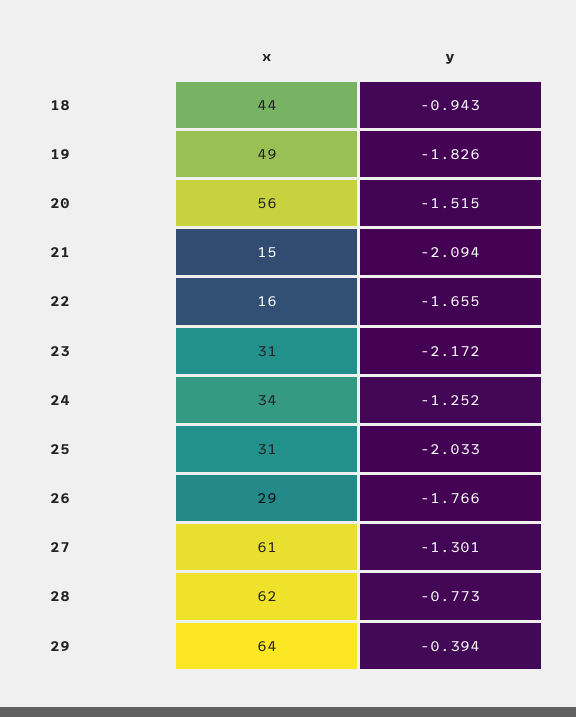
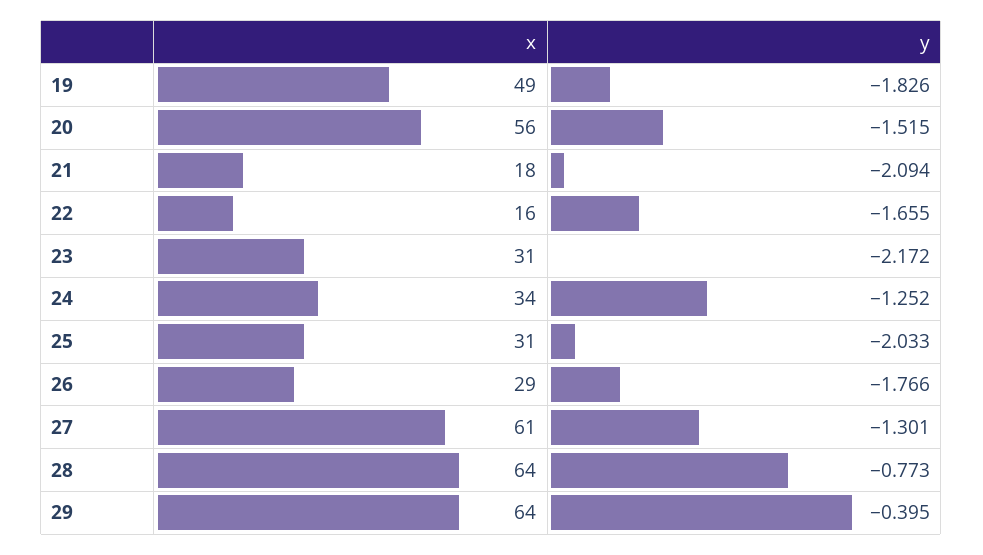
  {
    "x": {
-     "18": 44,
      "19": 49,
      "20": 56,
-     "21": 15,
+     "21": 18,
      "22": 16,
      "23": 31,
      "24": 34,
      "25": 31,
      "26": 29,
      "27": 61,
-     "28": 62,
+     "28": 64,
      "29": 64
    },
    "y": {
-     "18": -0.943,
      "19": -1.826,
      "20": -1.515,
      "21": -2.094,
      "22": -1.655,
      "23": -2.172,
      "24": -1.252,
      "25": -2.033,
      "26": -1.766,
      "27": -1.301,
      "28": -0.773,
-     "29": -0.394
+     "29": -0.395
    }
  }

